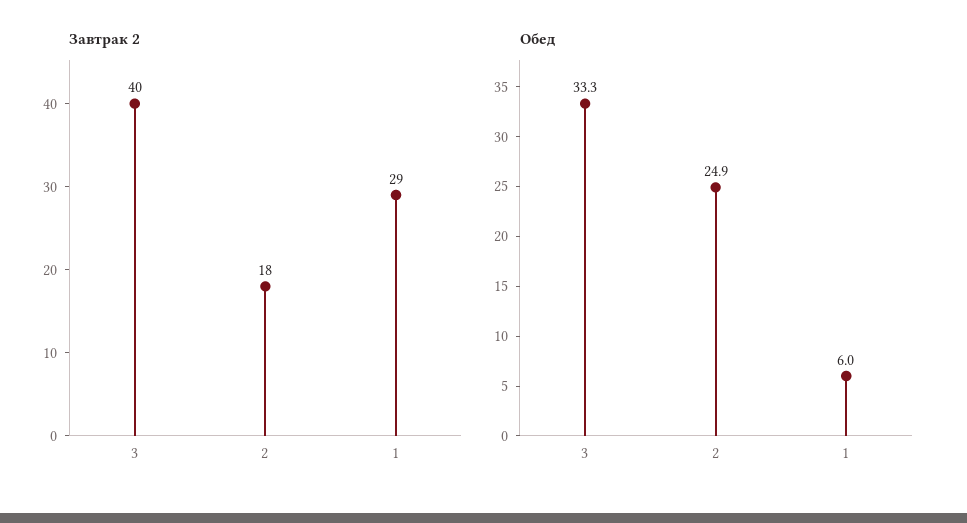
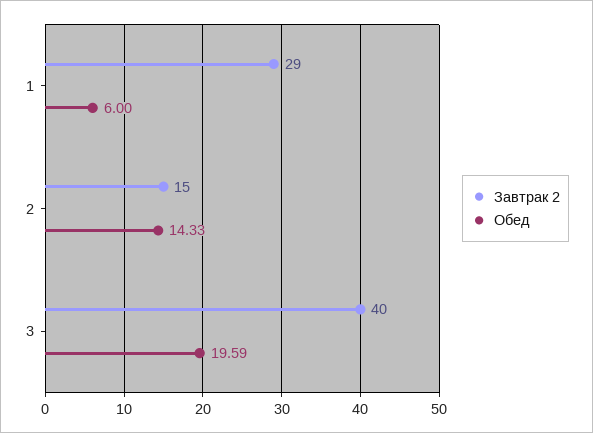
  {
    "Завтрак 2": {
      "3": 40,
-     "2": 18,
+     "2": 15,
      "1": 29
    },
    "Обед": {
-     "3": 33.3,
+     "3": 19.59,
-     "2": 24.9,
+     "2": 14.33,
      "1": 6
    }
  }

